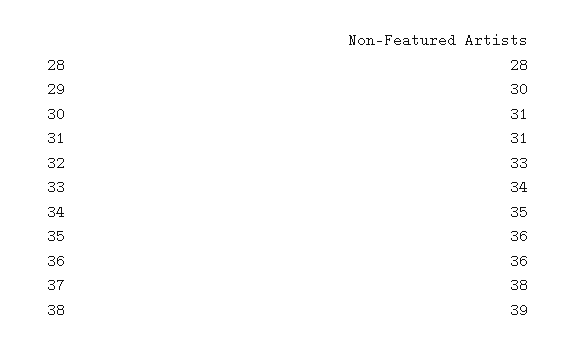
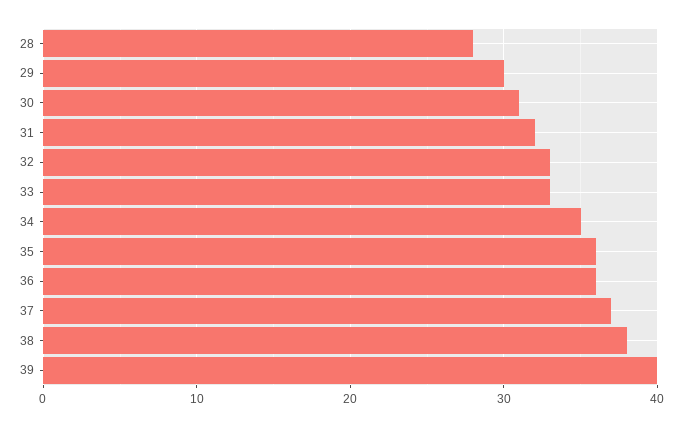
  {
    "28": 28,
    "29": 30,
    "30": 31,
-   "31": 31,
+   "31": 32,
    "32": 33,
-   "33": 34,
+   "33": 33,
    "34": 35,
    "35": 36,
    "36": 36,
-   "37": 38,
+   "37": 37,
-   "38": 39
+   "38": 38,
+   "39": 40
  }

